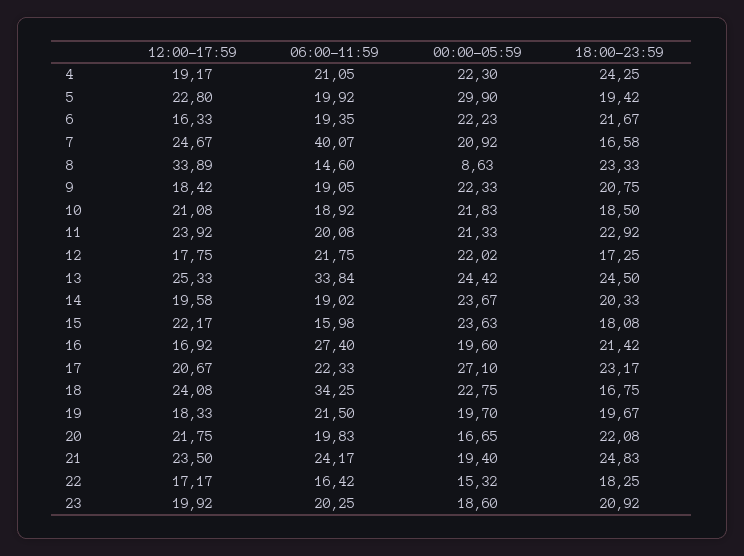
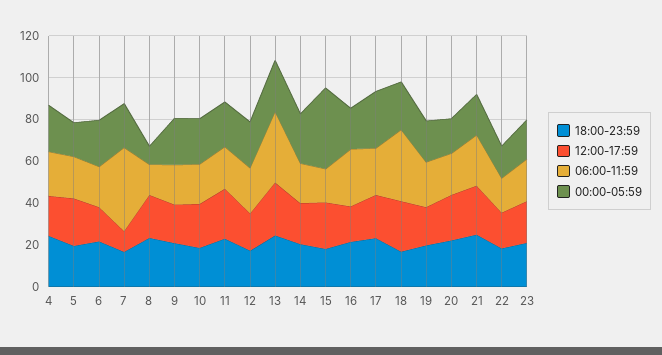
  {
    "12:00-17:59": {
      "4": 19.17,
      "5": 22.8,
      "6": 16.33,
-     "7": 24.67,
+     "7": 10,
-     "8": 33.89,
+     "8": 20,
      "9": 18.42,
      "10": 21.08,
      "11": 23.92,
      "12": 17.75,
      "13": 25.33,
      "14": 19.58,
      "15": 22.17,
      "16": 16.92,
      "17": 20.67,
      "18": 24.08,
      "19": 18.33,
      "20": 21.75,
      "21": 23.5,
      "22": 17.17,
      "23": 19.92
    },
    "06:00-11:59": {
      "4": 21.05,
      "5": 19.92,
      "6": 19.35,
      "7": 40.07,
      "8": 14.6,
      "9": 19.05,
      "10": 18.92,
      "11": 20.08,
      "12": 21.75,
      "13": 33.84,
      "14": 19.02,
      "15": 15.98,
      "16": 27.4,
      "17": 22.33,
      "18": 34.25,
      "19": 21.5,
      "20": 19.83,
      "21": 24.17,
      "22": 16.42,
      "23": 20.25
    },
    "00:00-05:59": {
      "4": 22.3,
-     "5": 29.9,
+     "5": 15,
      "6": 22.23,
      "7": 20.92,
      "8": 8.63,
      "9": 22.33,
      "10": 21.83,
      "11": 21.33,
      "12": 22.02,
      "13": 24.42,
      "14": 23.67,
-     "15": 23.63,
+     "15": 40,
      "16": 19.6,
      "17": 27.1,
      "18": 22.75,
      "19": 19.7,
      "20": 16.65,
      "21": 19.4,
      "22": 15.32,
      "23": 18.6
    },
    "18:00-23:59": {
      "4": 24.25,
      "5": 19.42,
      "6": 21.67,
      "7": 16.58,
      "8": 23.33,
      "9": 20.75,
      "10": 18.5,
      "11": 22.92,
      "12": 17.25,
      "13": 24.5,
      "14": 20.33,
      "15": 18.08,
      "16": 21.42,
      "17": 23.17,
      "18": 16.75,
      "19": 19.67,
      "20": 22.08,
      "21": 24.83,
      "22": 18.25,
      "23": 20.92
    }
  }

